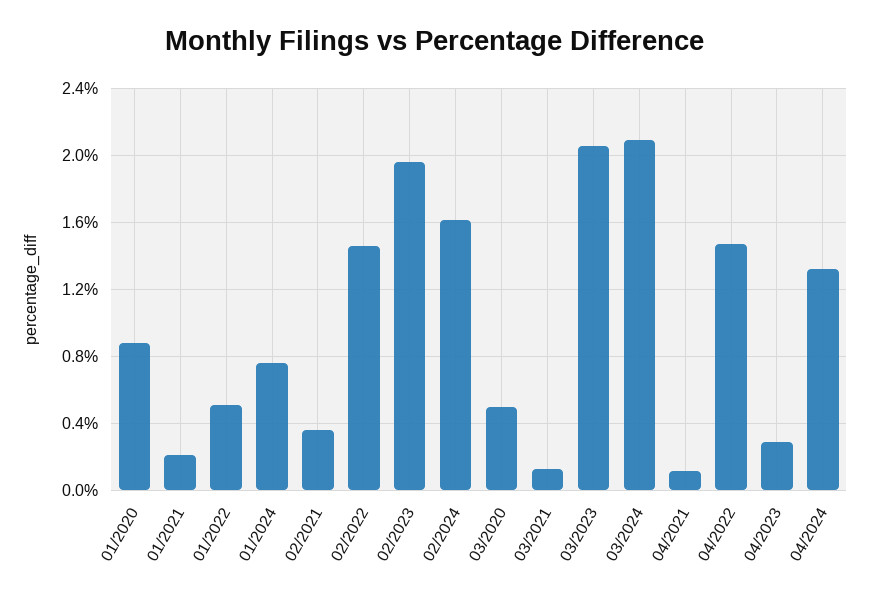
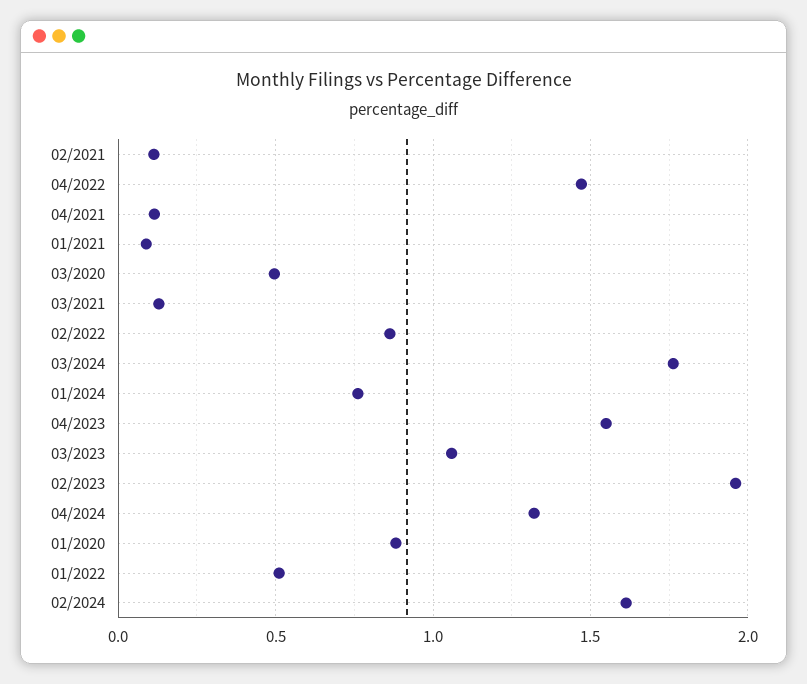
  {
    "01/2020": 0.9,
-   "01/2021": 0.2,
+   "01/2021": 0.1,
    "01/2022": 0.5,
    "01/2024": 0.75,
-   "02/2021": 0.35,
+   "02/2021": 0.1,
-   "02/2022": 1.45,
+   "02/2022": 0.85,
    "02/2023": 1.95,
    "02/2024": 1.6,
    "03/2020": 0.5,
    "03/2021": 0.15,
-   "03/2023": 2.05,
+   "03/2023": 1.05,
-   "03/2024": 2.1,
+   "03/2024": 1.75,
    "04/2021": 0.1,
    "04/2022": 1.45,
-   "04/2023": 0.3,
+   "04/2023": 1.55,
    "04/2024": 1.3
  }

